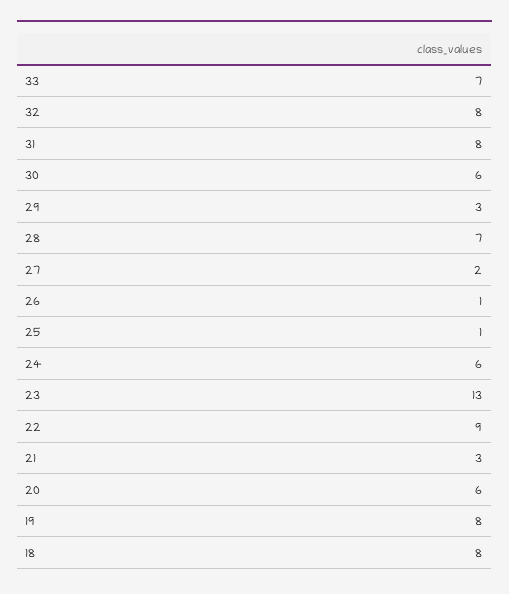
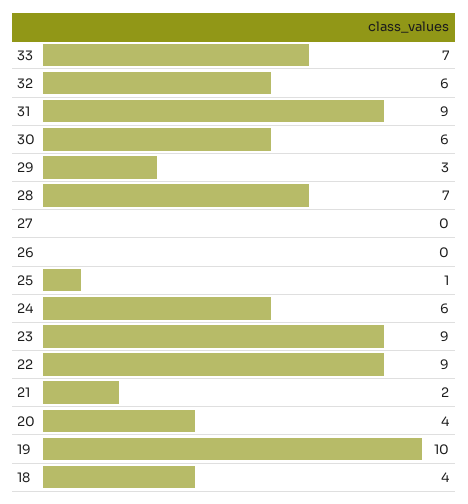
  {
    "33": 7,
-   "32": 8,
+   "32": 6,
-   "31": 8,
+   "31": 9,
    "30": 6,
    "29": 3,
    "28": 7,
-   "27": 2,
+   "27": 0,
-   "26": 1,
+   "26": 0,
    "25": 1,
    "24": 6,
-   "23": 13,
+   "23": 9,
    "22": 9,
-   "21": 3,
+   "21": 2,
-   "20": 6,
+   "20": 4,
-   "19": 8,
+   "19": 10,
-   "18": 8
+   "18": 4
  }

